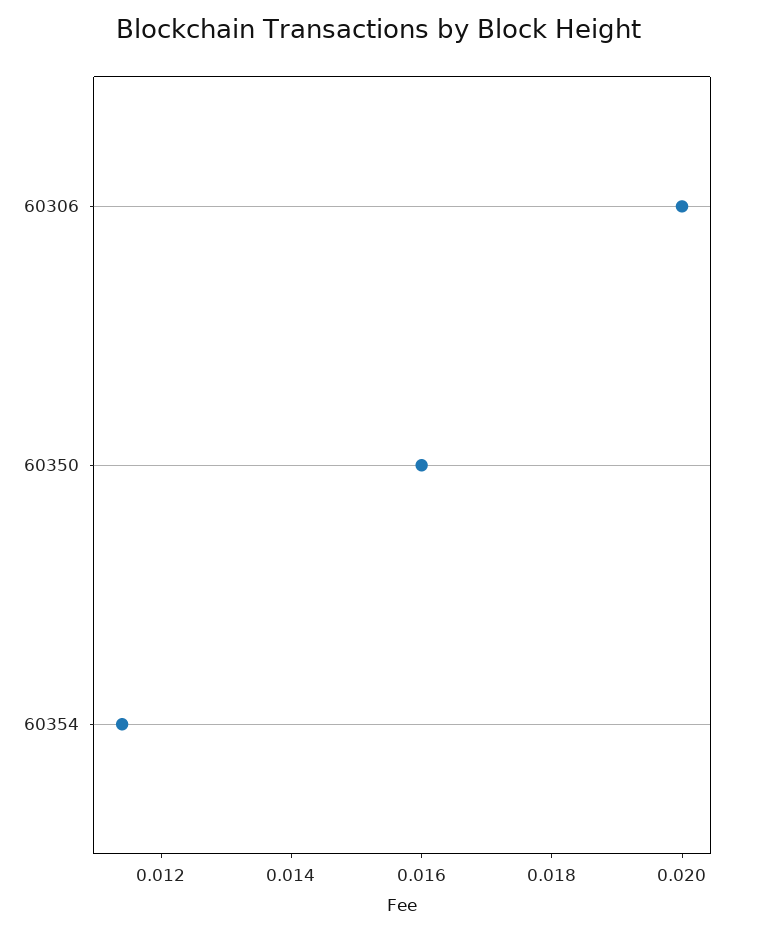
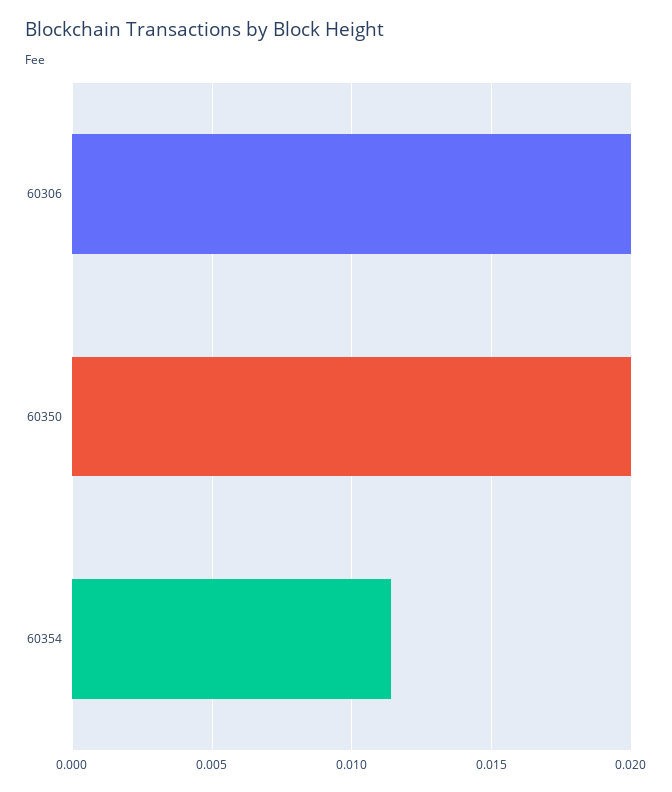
  {
    "60306": 0.02,
-   "60350": 0.016,
+   "60350": 0.02,
    "60354": 0.0115
  }

